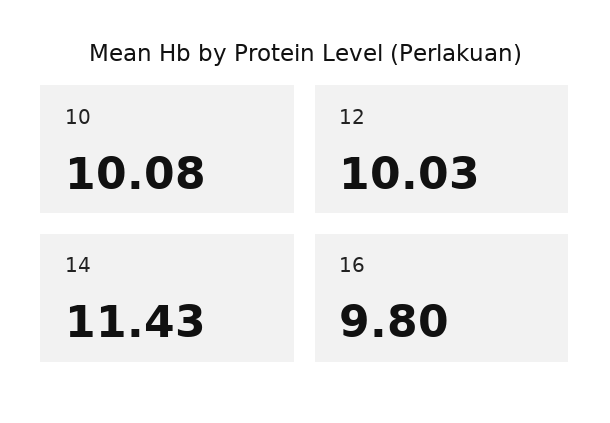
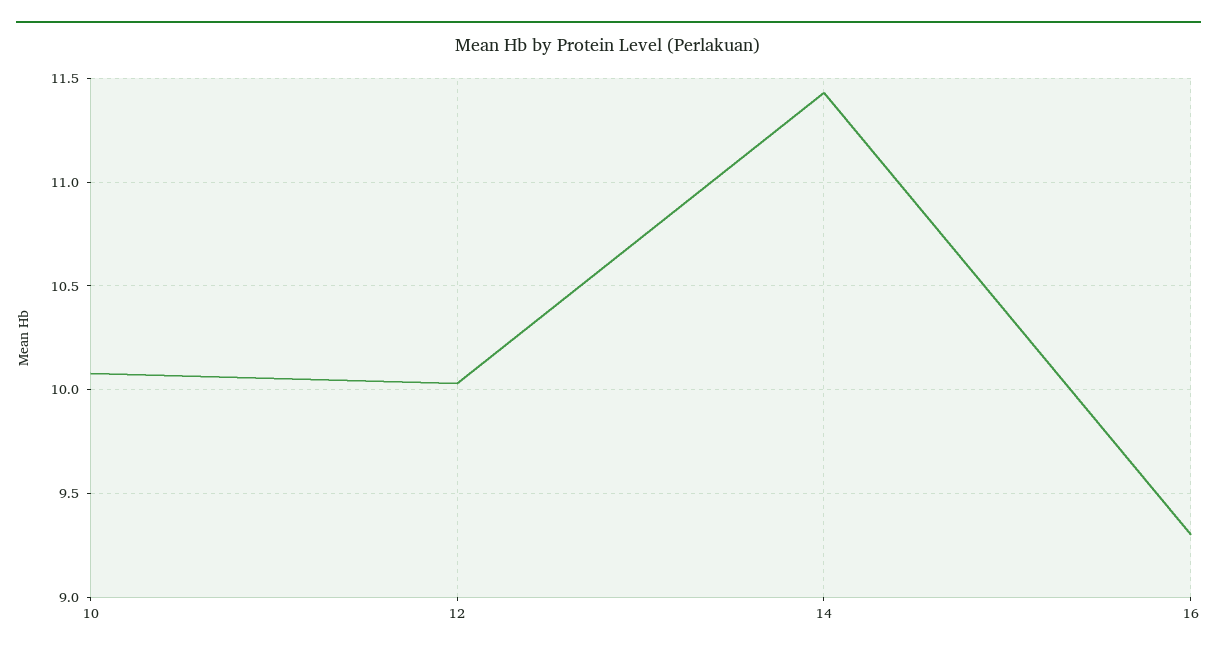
  {
    "10": 10.08,
    "12": 10.03,
    "14": 11.43,
-   "16": 9.8
+   "16": 9.3
  }

